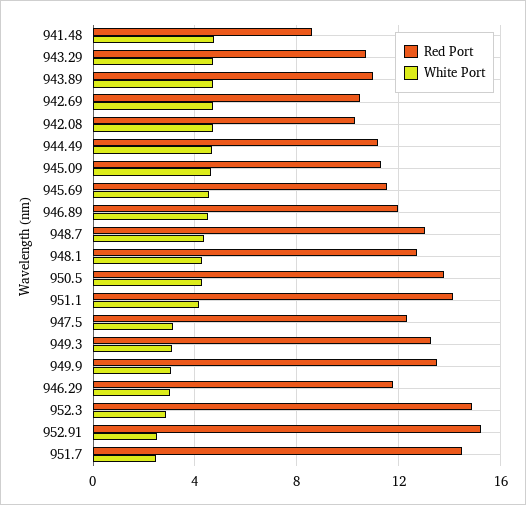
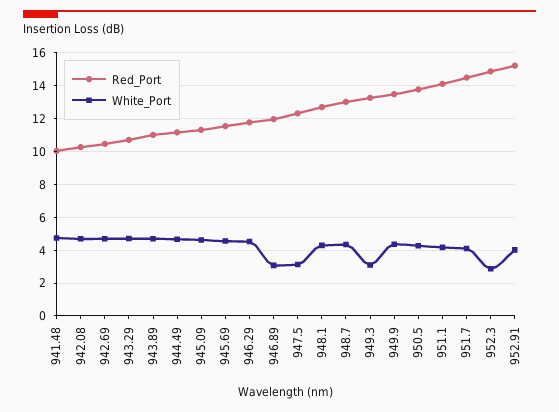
  {
    "Red Port": {
-     "941.48": 8.5,
+     "941.48": 10,
      "943.29": 10.5,
      "943.89": 11,
      "942.69": 10.5,
      "942.08": 10.5,
      "944.49": 11,
      "945.09": 11.5,
      "945.69": 11.5,
      "946.89": 12,
      "948.7": 13,
      "948.1": 12.5,
      "950.5": 14,
      "951.1": 14,
      "947.5": 12.5,
      "949.3": 13.5,
      "949.9": 13.5,
      "946.29": 12,
      "952.3": 15,
      "952.91": 15,
      "951.7": 14.5
    },
    "White Port": {
      "941.48": 4.5,
      "943.29": 4.5,
      "943.89": 4.5,
      "942.69": 4.5,
      "942.08": 4.5,
      "944.49": 4.5,
      "945.09": 4.5,
      "945.69": 4.5,
-     "946.89": 4.5,
+     "946.89": 3,
      "948.7": 4.5,
      "948.1": 4.5,
      "950.5": 4.5,
      "951.1": 4,
      "947.5": 3,
      "949.3": 3,
-     "949.9": 3,
+     "949.9": 4.5,
-     "946.29": 3,
+     "946.29": 4.5,
      "952.3": 3,
-     "952.91": 2.5,
+     "952.91": 4,
-     "951.7": 2.5
+     "951.7": 4
    }
  }

